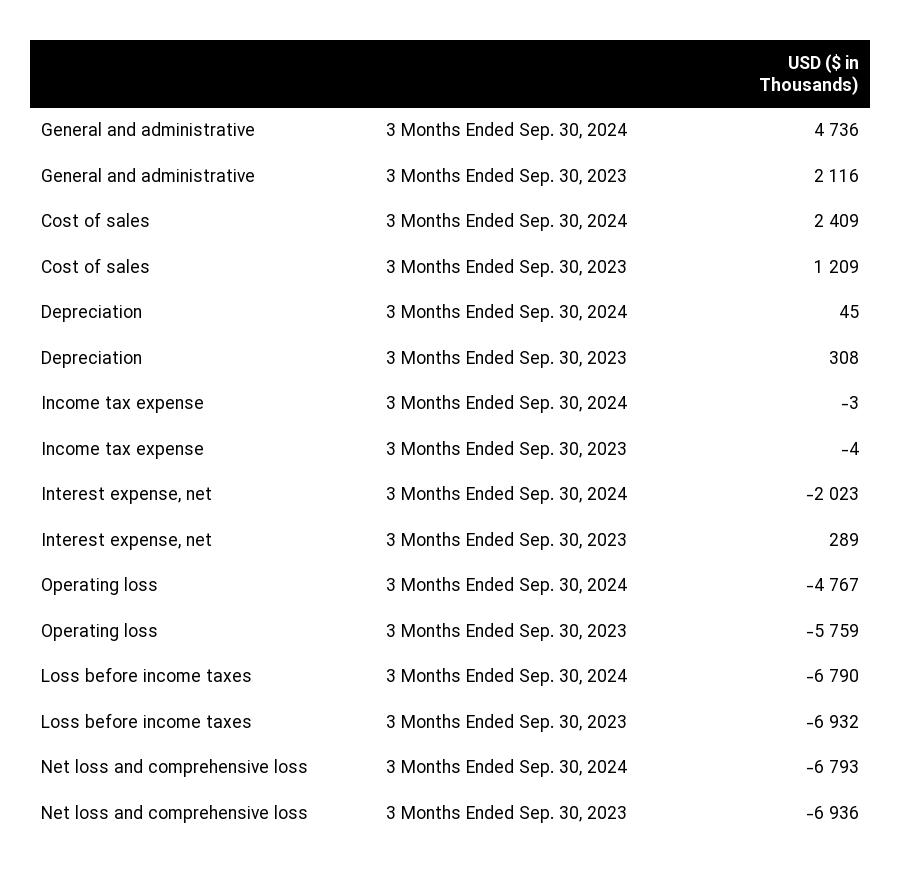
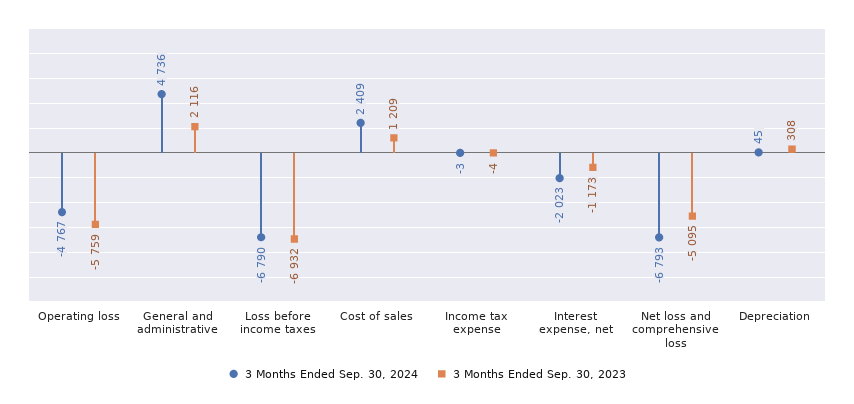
  {
    "3 Months Ended Sep. 30, 2024": {
      "General and administrative": 4736,
      "Cost of sales": 2409,
      "Depreciation": 45,
      "Income tax expense": -3,
      "Interest expense, net": -2023,
      "Operating loss": -4767,
      "Loss before income taxes": -6790,
      "Net loss and comprehensive loss": -6793
    },
    "3 Months Ended Sep. 30, 2023": {
      "General and administrative": 2116,
      "Cost of sales": 1209,
      "Depreciation": 308,
      "Income tax expense": -4,
-     "Interest expense, net": 289,
+     "Interest expense, net": -1173,
      "Operating loss": -5759,
      "Loss before income taxes": -6932,
-     "Net loss and comprehensive loss": -6936
+     "Net loss and comprehensive loss": -5095
    }
  }

